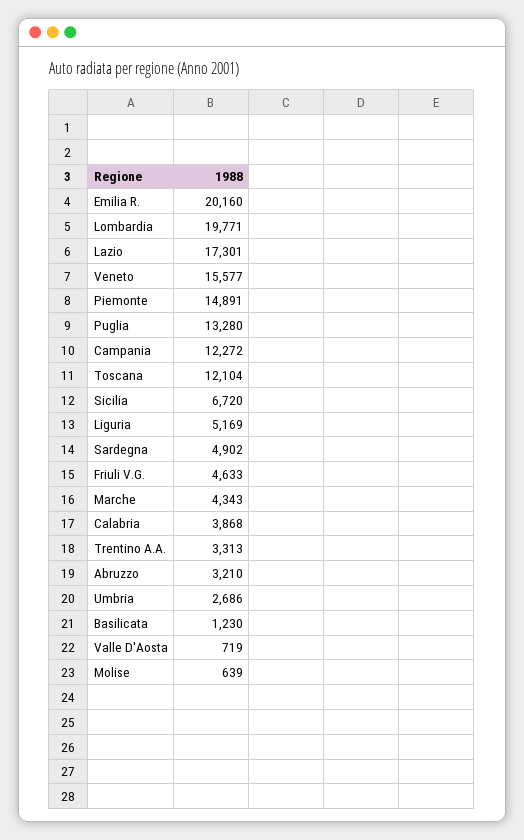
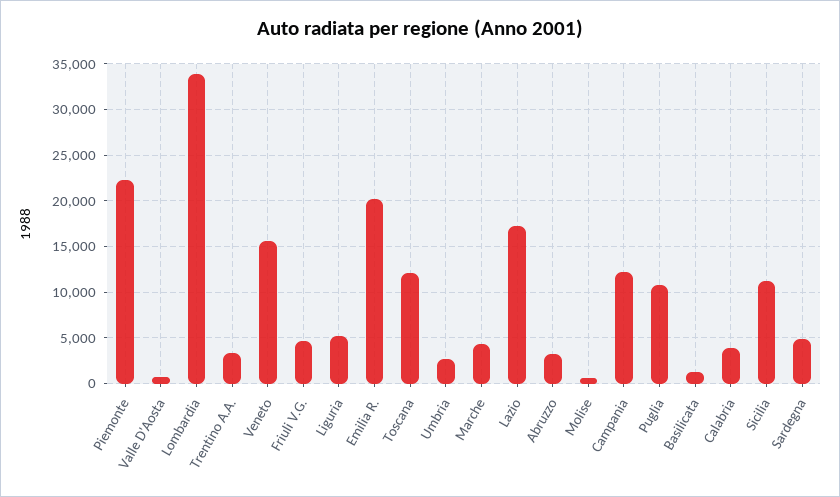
  {
    "Emilia R.": 20160,
-   "Lombardia": 19771,
+   "Lombardia": 34000,
    "Lazio": 17301,
    "Veneto": 15577,
-   "Piemonte": 14891,
+   "Piemonte": 22000,
-   "Puglia": 13280,
+   "Puglia": 11000,
    "Campania": 12272,
    "Toscana": 12104,
-   "Sicilia": 6720,
+   "Sicilia": 11000,
    "Liguria": 5169,
    "Sardegna": 4902,
    "Friuli V.G.": 4633,
    "Marche": 4343,
    "Calabria": 3868,
    "Trentino A.A.": 3313,
    "Abruzzo": 3210,
    "Umbria": 2686,
    "Basilicata": 1230,
    "Valle D'Aosta": 719,
    "Molise": 639
  }

